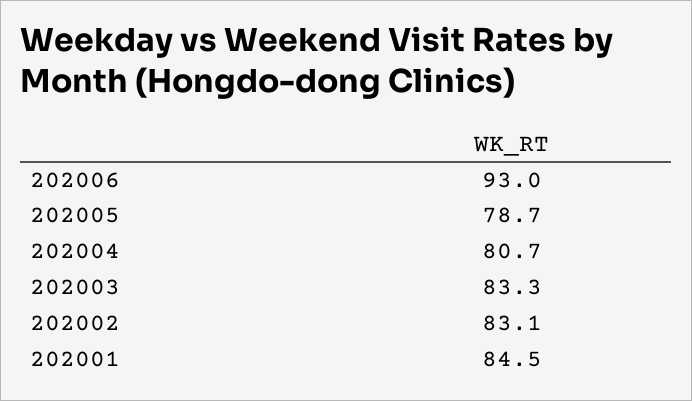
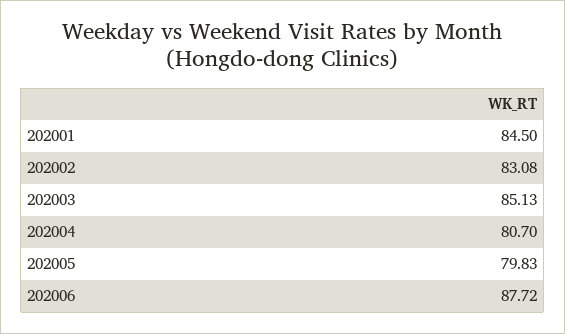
  {
-   "202006": 93,
+   "202006": 87.72,
-   "202005": 78.7,
+   "202005": 79.83,
    "202004": 80.7,
-   "202003": 83.3,
+   "202003": 85.13,
    "202002": 83.08,
    "202001": 84.5
  }

